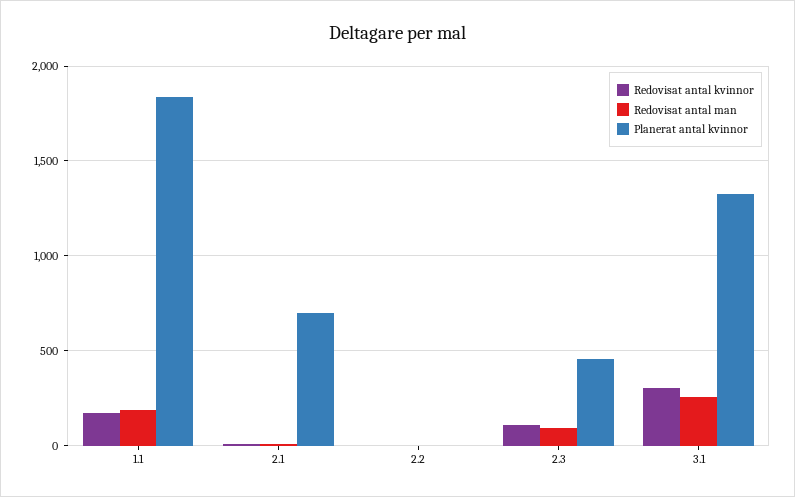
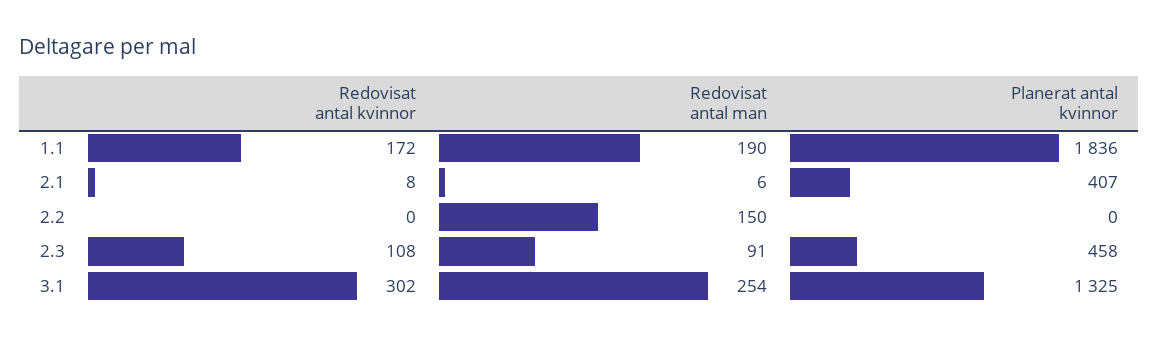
  {
    "Redovisat antal kvinnor": {
      "1.1": 172,
      "2.1": 8,
      "2.2": 0,
      "2.3": 108,
      "3.1": 302
    },
    "Redovisat antal man": {
      "1.1": 190,
      "2.1": 6,
-     "2.2": 0,
+     "2.2": 150,
      "2.3": 91,
      "3.1": 254
    },
    "Planerat antal kvinnor": {
      "1.1": 1836,
-     "2.1": 700,
+     "2.1": 407,
      "2.2": 0,
      "2.3": 458,
      "3.1": 1325
    }
  }

